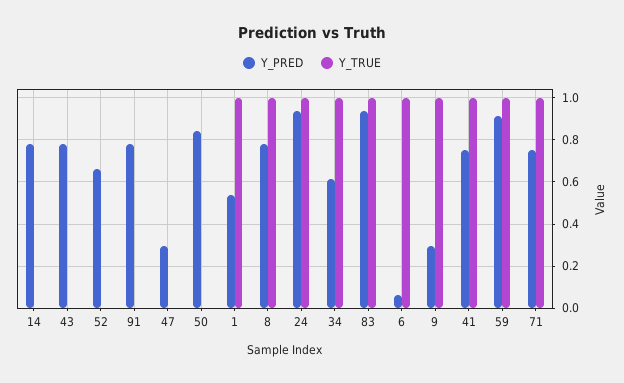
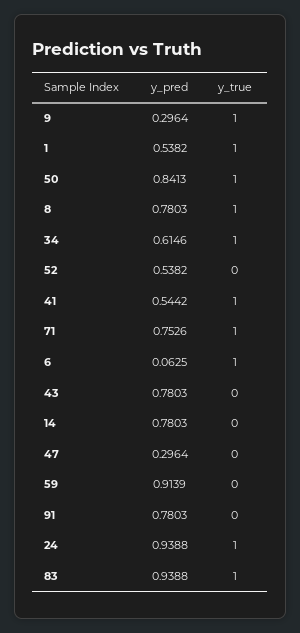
  {
    "Y_PRED": {
      "14": 0.7803,
      "43": 0.7803,
-     "52": 0.65,
+     "52": 0.5382,
      "91": 0.7803,
      "47": 0.2964,
      "50": 0.8413,
      "1": 0.5382,
      "8": 0.7803,
      "24": 0.9388,
      "34": 0.6146,
      "83": 0.9388,
      "6": 0.0625,
      "9": 0.2964,
-     "41": 0.75,
+     "41": 0.5442,
      "59": 0.9139,
      "71": 0.7526
    },
    "Y_TRUE": {
      "14": 0,
      "43": 0,
      "52": 0,
      "91": 0,
      "47": 0,
-     "50": 0,
+     "50": 1,
      "1": 1,
      "8": 1,
      "24": 1,
      "34": 1,
      "83": 1,
      "6": 1,
      "9": 1,
      "41": 1,
-     "59": 1,
+     "59": 0,
      "71": 1
    }
  }

